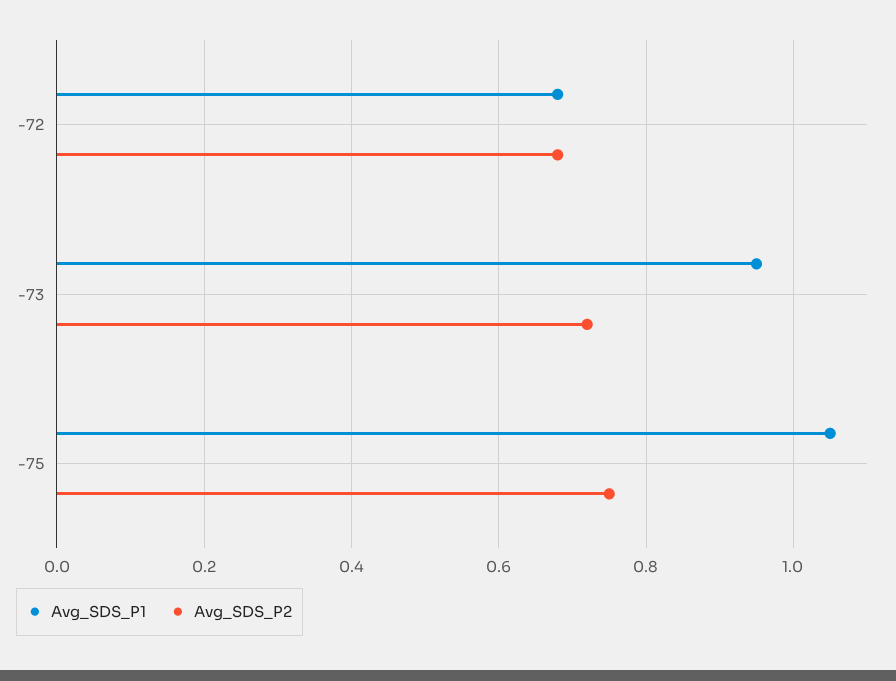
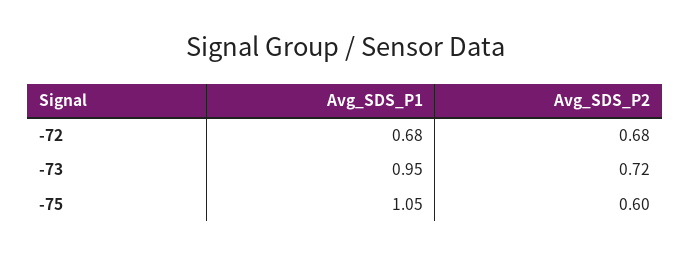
  {
    "Avg_SDS_P1": {
      "-72": 0.68,
      "-73": 0.95,
      "-75": 1.05
    },
    "Avg_SDS_P2": {
      "-72": 0.68,
      "-73": 0.72,
-     "-75": 0.75
+     "-75": 0.6
    }
  }

